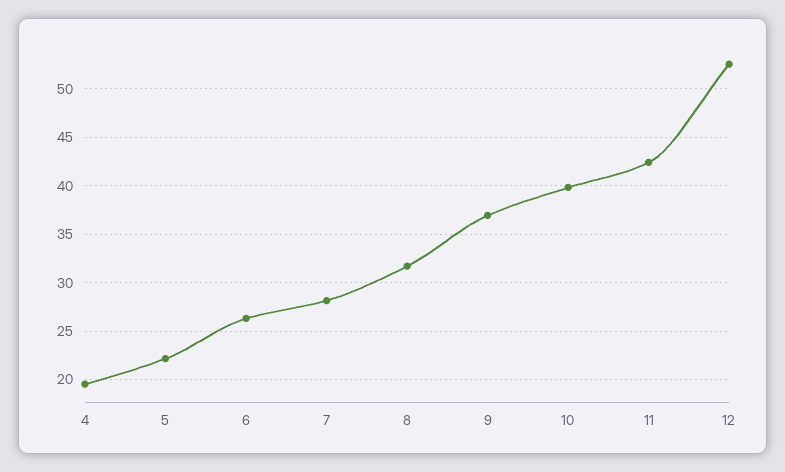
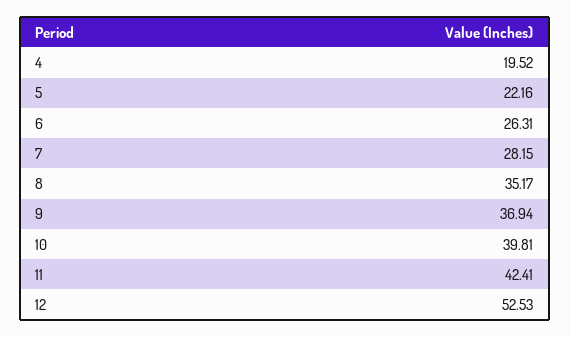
  {
    "4": 19.52,
    "5": 22.16,
    "6": 26.31,
    "7": 28.15,
-   "8": 32,
+   "8": 35.17,
    "9": 36.94,
    "10": 39.81,
    "11": 42.41,
    "12": 52.53
  }

